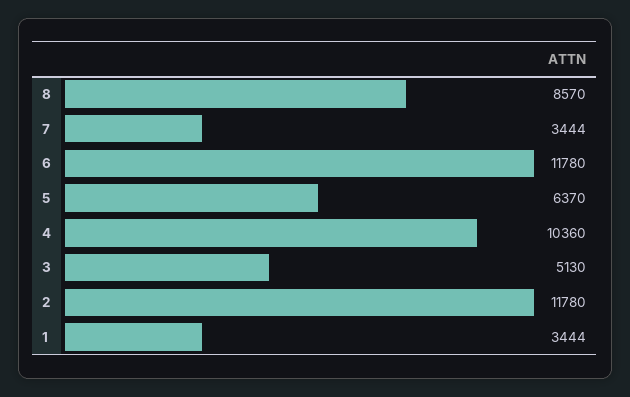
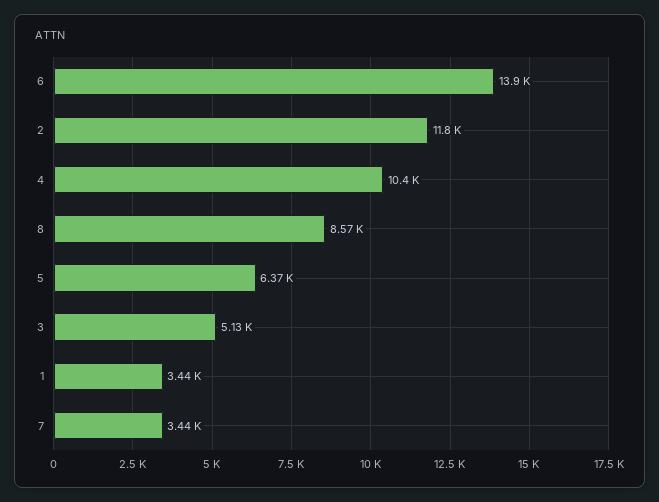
  {
    "8": 8570,
    "7": 3444,
-   "6": 11780,
+   "6": 13900,
    "5": 6370,
    "4": 10360,
    "3": 5130,
    "2": 11780,
    "1": 3444
  }

